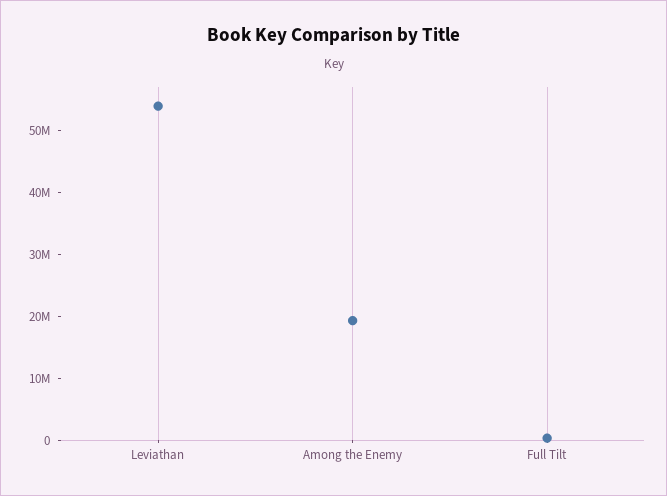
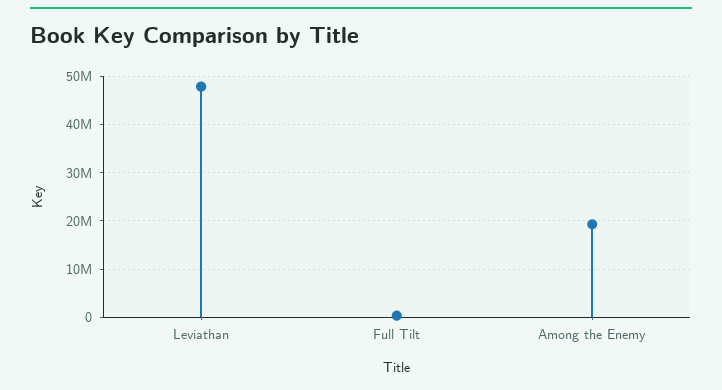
  {
-   "Leviathan": 54000000,
+   "Leviathan": 48000000,
    "Among the Enemy": 20000000,
    "Full Tilt": 0
  }

